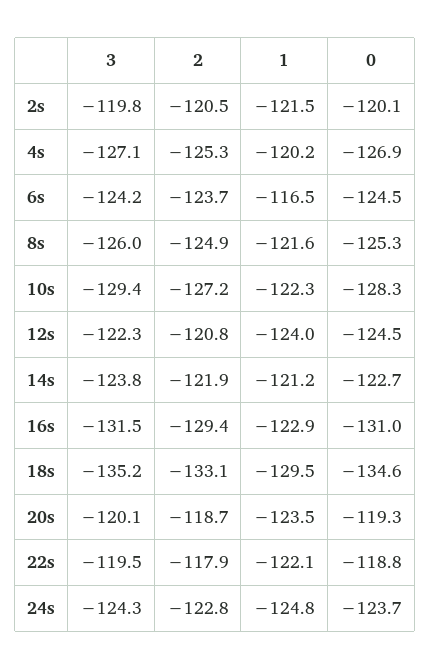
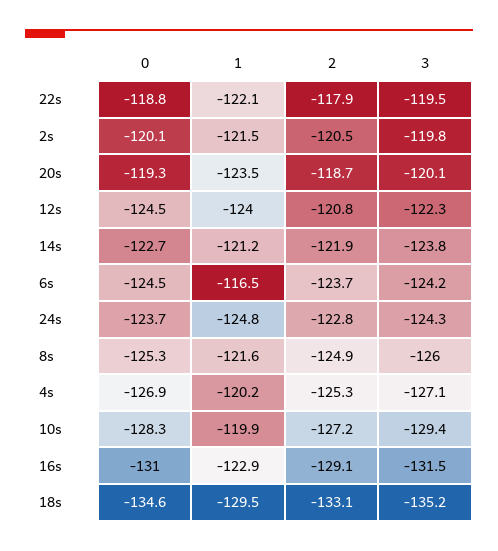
  {
    "3": {
      "2s": -119.8,
      "4s": -127.1,
      "6s": -124.2,
      "8s": -126,
      "10s": -129.4,
      "12s": -122.3,
      "14s": -123.8,
      "16s": -131.5,
      "18s": -135.2,
      "20s": -120.1,
      "22s": -119.5,
      "24s": -124.3
    },
    "2": {
      "2s": -120.5,
      "4s": -125.3,
      "6s": -123.7,
      "8s": -124.9,
      "10s": -127.2,
      "12s": -120.8,
      "14s": -121.9,
-     "16s": -129.4,
+     "16s": -129.1,
      "18s": -133.1,
      "20s": -118.7,
      "22s": -117.9,
      "24s": -122.8
    },
    "1": {
      "2s": -121.5,
      "4s": -120.2,
      "6s": -116.5,
      "8s": -121.6,
-     "10s": -122.3,
+     "10s": -119.9,
      "12s": -124,
      "14s": -121.2,
      "16s": -122.9,
      "18s": -129.5,
      "20s": -123.5,
      "22s": -122.1,
      "24s": -124.8
    },
    "0": {
      "2s": -120.1,
      "4s": -126.9,
      "6s": -124.5,
      "8s": -125.3,
      "10s": -128.3,
      "12s": -124.5,
      "14s": -122.7,
      "16s": -131,
      "18s": -134.6,
      "20s": -119.3,
      "22s": -118.8,
      "24s": -123.7
    }
  }

